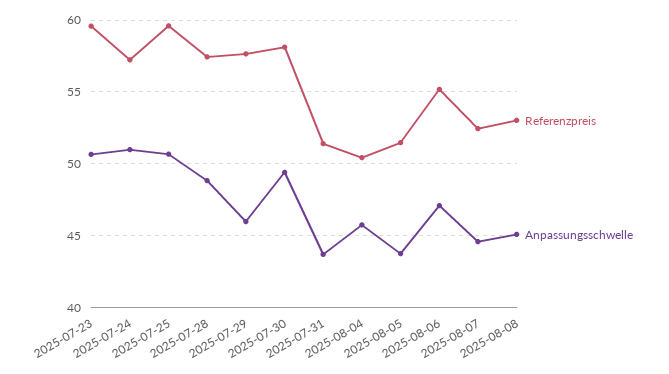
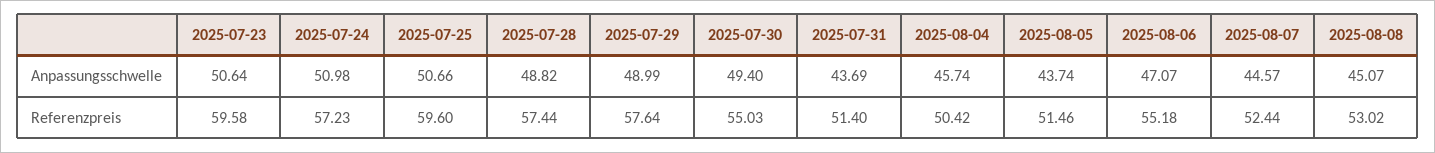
  {
    "Referenzpreis": {
      "2025-07-23": 59.58,
      "2025-07-24": 57.23,
      "2025-07-25": 59.6,
      "2025-07-28": 57.44,
      "2025-07-29": 57.64,
-     "2025-07-30": 58,
+     "2025-07-30": 55.03,
      "2025-07-31": 51.4,
      "2025-08-04": 50.42,
      "2025-08-05": 51.46,
      "2025-08-06": 55.18,
      "2025-08-07": 52.44,
      "2025-08-08": 53.02
    },
    "Anpassungsschwelle": {
      "2025-07-23": 50.64,
      "2025-07-24": 50.98,
      "2025-07-25": 50.66,
      "2025-07-28": 48.82,
-     "2025-07-29": 46,
+     "2025-07-29": 48.99,
      "2025-07-30": 49.4,
      "2025-07-31": 43.69,
      "2025-08-04": 45.74,
      "2025-08-05": 43.74,
      "2025-08-06": 47.07,
      "2025-08-07": 44.57,
      "2025-08-08": 45.07
    }
  }

